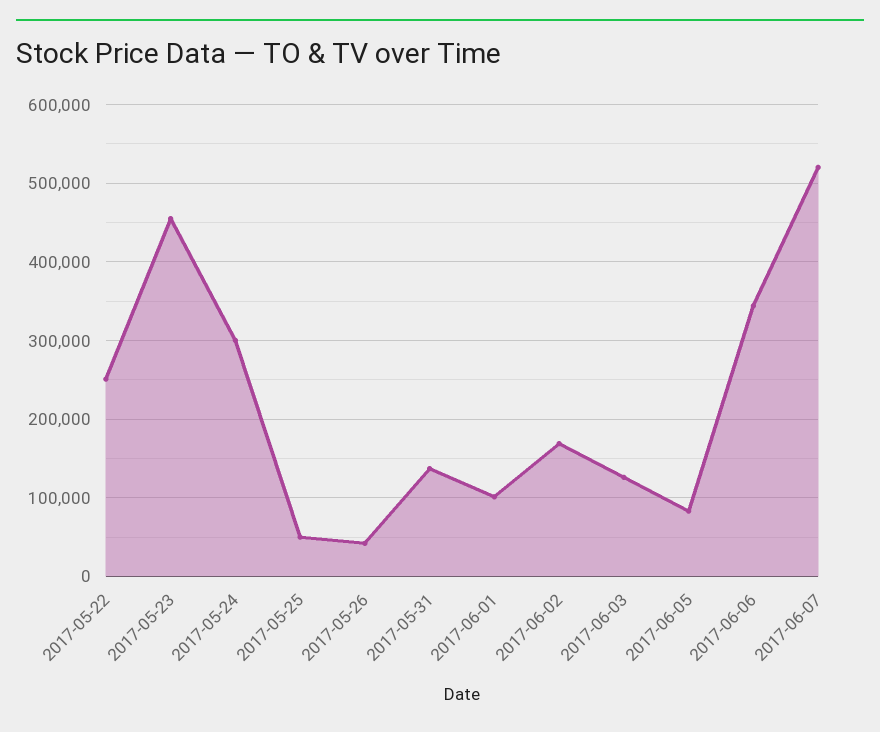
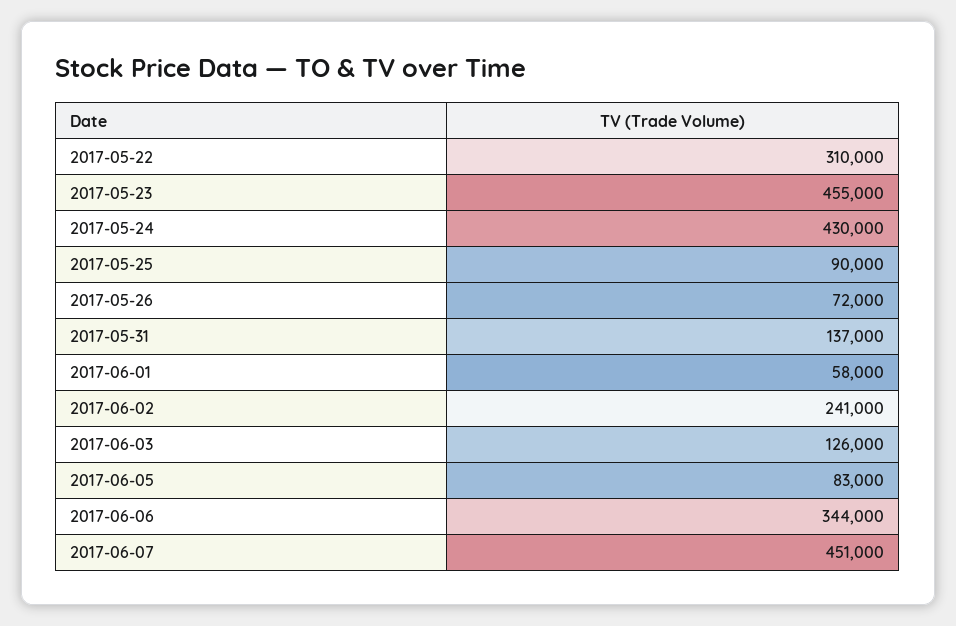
  {
-   "2017-05-22": 250000,
+   "2017-05-22": 310000,
    "2017-05-23": 455000,
-   "2017-05-24": 300000,
+   "2017-05-24": 430000,
-   "2017-05-25": 50000,
+   "2017-05-25": 90000,
-   "2017-05-26": 40000,
+   "2017-05-26": 72000,
    "2017-05-31": 137000,
-   "2017-06-01": 100000,
+   "2017-06-01": 58000,
-   "2017-06-02": 170000,
+   "2017-06-02": 241000,
    "2017-06-03": 126000,
    "2017-06-05": 83000,
    "2017-06-06": 344000,
-   "2017-06-07": 520000
+   "2017-06-07": 451000
  }

